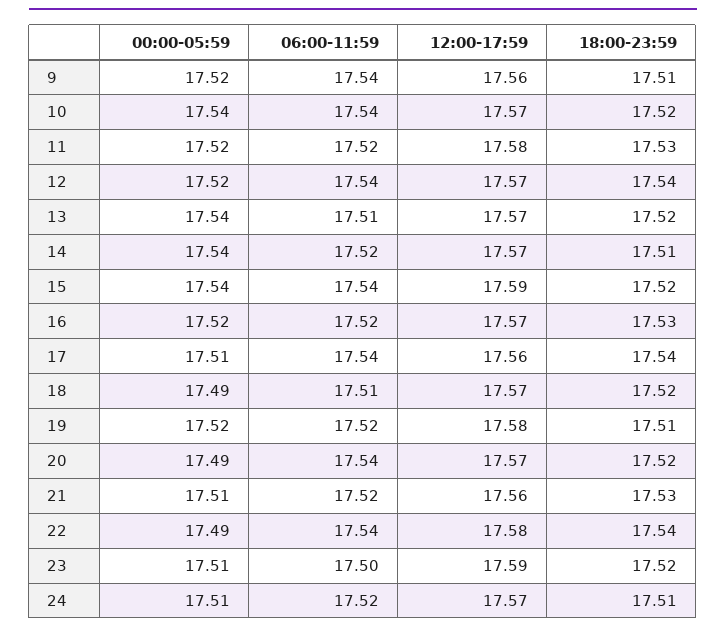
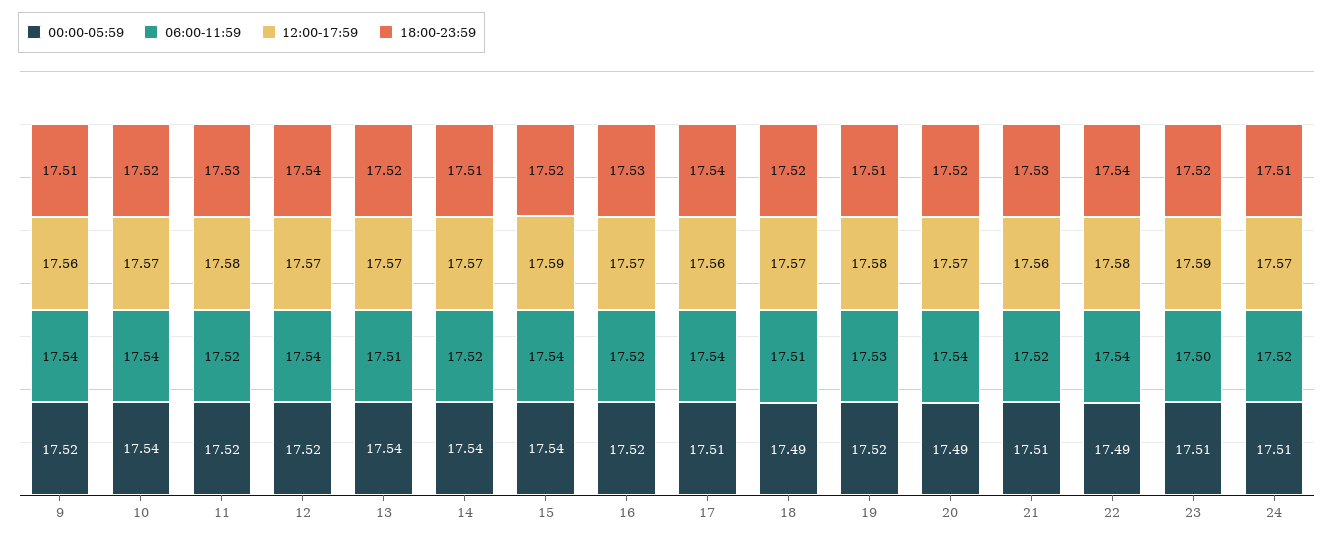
  {
    "00:00-05:59": {
      "9": 17.52,
      "10": 17.54,
      "11": 17.52,
      "12": 17.52,
      "13": 17.54,
      "14": 17.54,
      "15": 17.54,
      "16": 17.52,
      "17": 17.51,
      "18": 17.49,
      "19": 17.52,
      "20": 17.49,
      "21": 17.51,
      "22": 17.49,
      "23": 17.51,
      "24": 17.51
    },
    "06:00-11:59": {
      "9": 17.54,
      "10": 17.54,
      "11": 17.52,
      "12": 17.54,
      "13": 17.51,
      "14": 17.52,
      "15": 17.54,
      "16": 17.52,
      "17": 17.54,
      "18": 17.51,
-     "19": 17.52,
+     "19": 17.53,
      "20": 17.54,
      "21": 17.52,
      "22": 17.54,
      "23": 17.5,
      "24": 17.52
    },
    "12:00-17:59": {
      "9": 17.56,
      "10": 17.57,
      "11": 17.58,
      "12": 17.57,
      "13": 17.57,
      "14": 17.57,
      "15": 17.59,
      "16": 17.57,
      "17": 17.56,
      "18": 17.57,
      "19": 17.58,
      "20": 17.57,
      "21": 17.56,
      "22": 17.58,
      "23": 17.59,
      "24": 17.57
    },
    "18:00-23:59": {
      "9": 17.51,
      "10": 17.52,
      "11": 17.53,
      "12": 17.54,
      "13": 17.52,
      "14": 17.51,
      "15": 17.52,
      "16": 17.53,
      "17": 17.54,
      "18": 17.52,
      "19": 17.51,
      "20": 17.52,
      "21": 17.53,
      "22": 17.54,
      "23": 17.52,
      "24": 17.51
    }
  }

